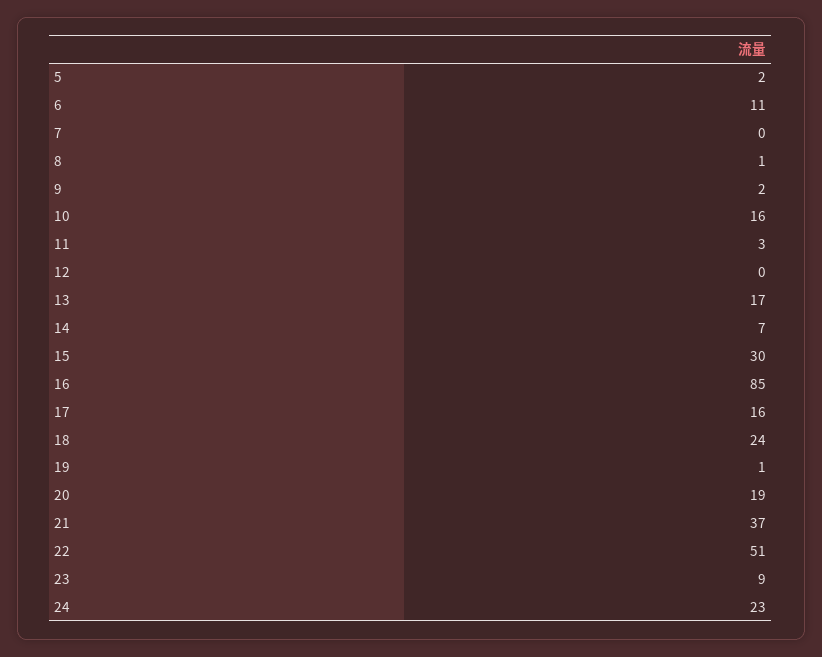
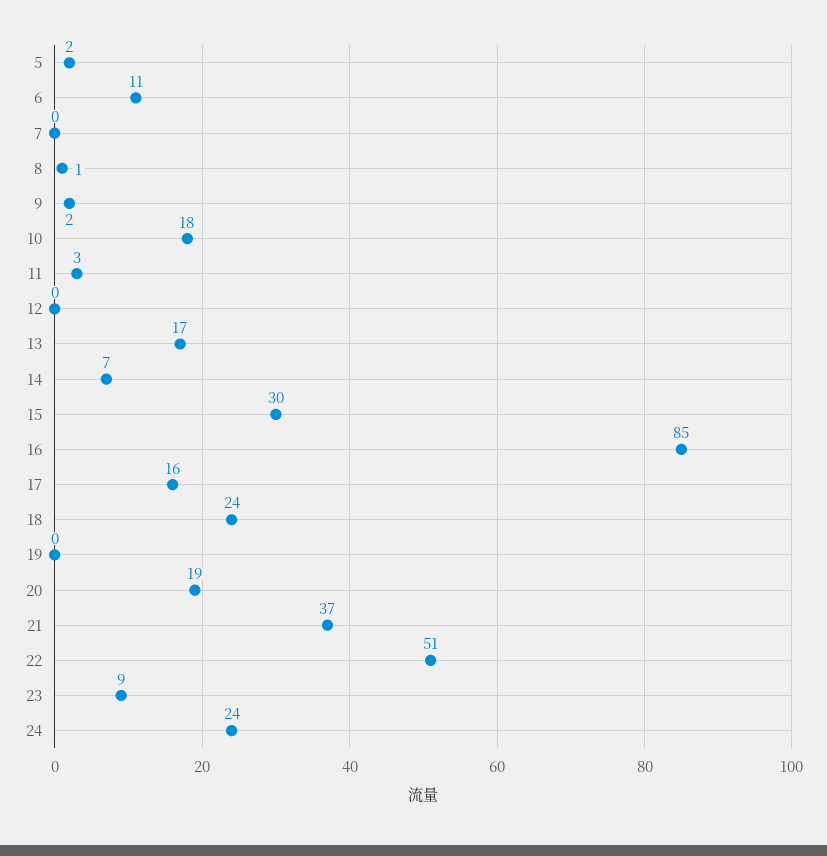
  {
    "5": 2,
    "6": 11,
    "7": 0,
    "8": 1,
    "9": 2,
-   "10": 16,
+   "10": 18,
    "11": 3,
    "12": 0,
    "13": 17,
    "14": 7,
    "15": 30,
    "16": 85,
    "17": 16,
    "18": 24,
-   "19": 1,
+   "19": 0,
    "20": 19,
    "21": 37,
    "22": 51,
    "23": 9,
-   "24": 23
+   "24": 24
  }

